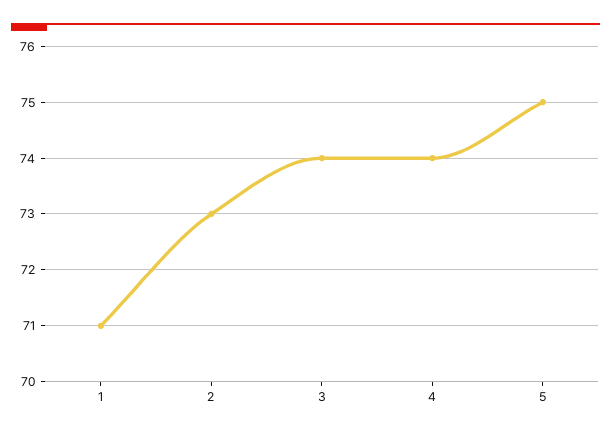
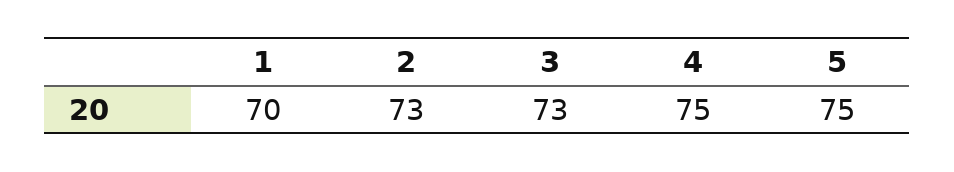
  {
-   "1": 71,
+   "1": 70,
    "2": 73,
-   "3": 74,
+   "3": 73,
-   "4": 74,
+   "4": 75,
    "5": 75
  }

